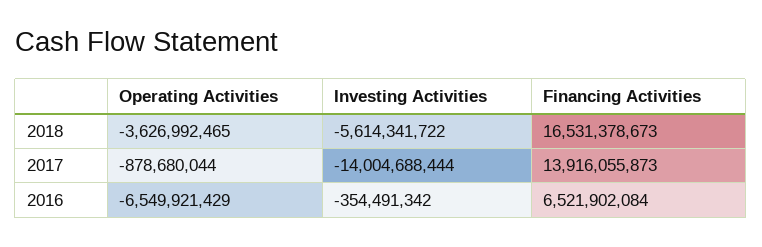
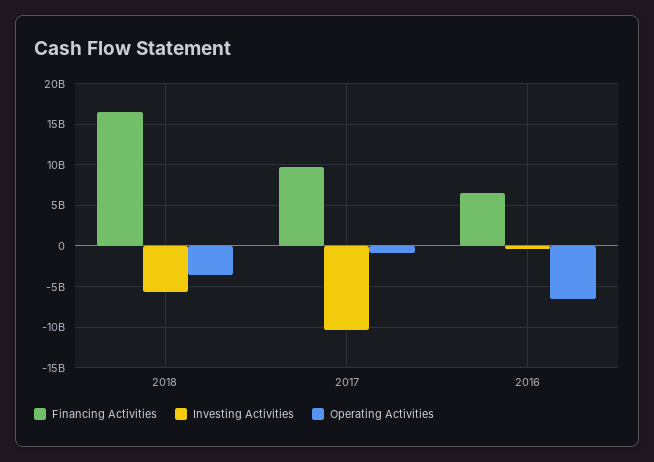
  {
    "Operating Activities": {
      "2018": -3626992465,
      "2017": -878680044,
      "2016": -6549921429
    },
    "Investing Activities": {
      "2018": -5614341722,
-     "2017": -14004688444,
+     "2017": -10000000000,
      "2016": -354491342
    },
    "Financing Activities": {
      "2018": 16531378673,
-     "2017": 13916055873,
+     "2017": 10000000000,
      "2016": 6521902084
    }
  }

